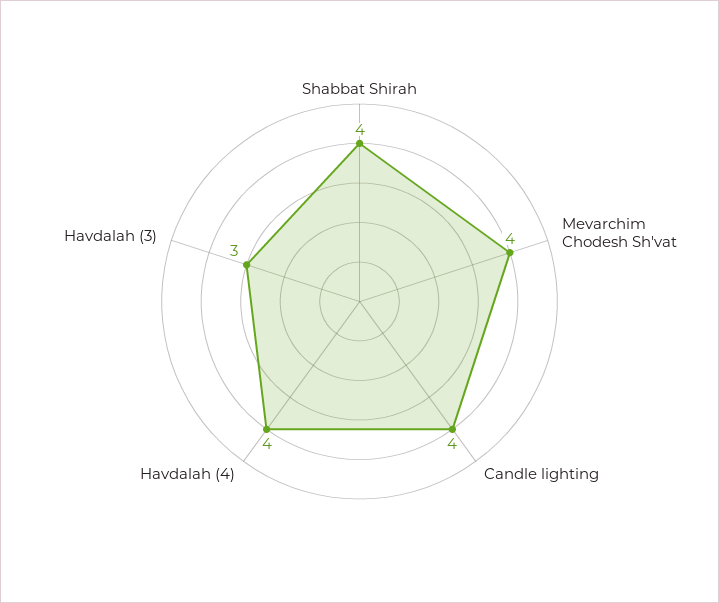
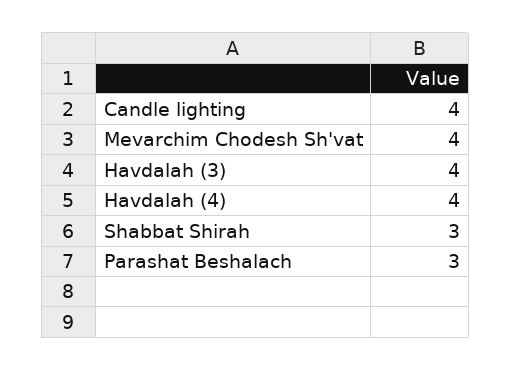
  {
-   "Shabbat Shirah": 4,
+   "Shabbat Shirah": 3,
    "Mevarchim Chodesh Sh'vat": 4,
    "Candle lighting": 4,
    "Havdalah (4)": 4,
-   "Havdalah (3)": 3
+   "Havdalah (3)": 4,
+   "Parashat Beshalach": 3
  }

